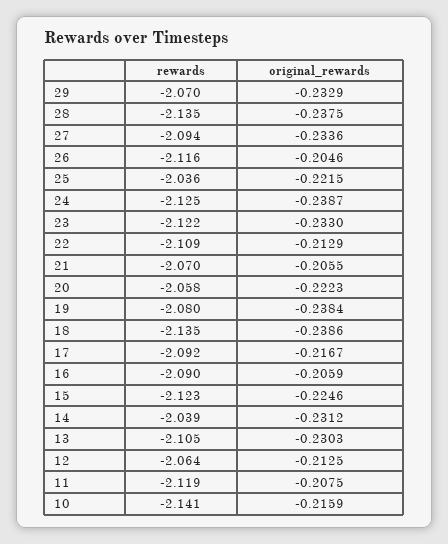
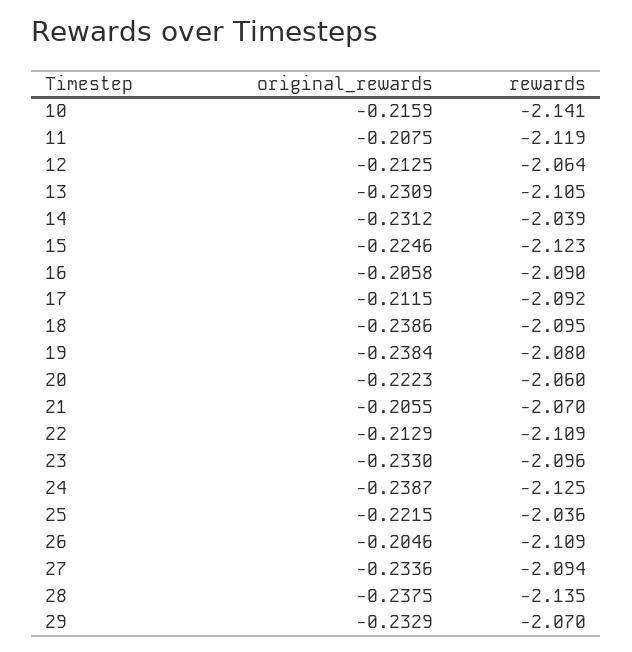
  {
    "rewards": {
      "29": -2.07,
      "28": -2.135,
      "27": -2.094,
-     "26": -2.116,
+     "26": -2.109,
      "25": -2.036,
      "24": -2.125,
-     "23": -2.122,
+     "23": -2.096,
      "22": -2.109,
      "21": -2.07,
-     "20": -2.058,
+     "20": -2.06,
      "19": -2.08,
-     "18": -2.135,
+     "18": -2.095,
      "17": -2.092,
      "16": -2.09,
      "15": -2.123,
      "14": -2.039,
      "13": -2.105,
      "12": -2.064,
      "11": -2.119,
      "10": -2.141
    },
    "original_rewards": {
      "29": -0.2329,
      "28": -0.2375,
      "27": -0.2336,
      "26": -0.2046,
      "25": -0.2215,
      "24": -0.2387,
      "23": -0.233,
      "22": -0.2129,
      "21": -0.2055,
      "20": -0.2223,
      "19": -0.2384,
      "18": -0.2386,
-     "17": -0.2167,
+     "17": -0.2115,
-     "16": -0.2059,
+     "16": -0.2058,
      "15": -0.2246,
      "14": -0.2312,
-     "13": -0.2303,
+     "13": -0.2309,
      "12": -0.2125,
      "11": -0.2075,
      "10": -0.2159
    }
  }

